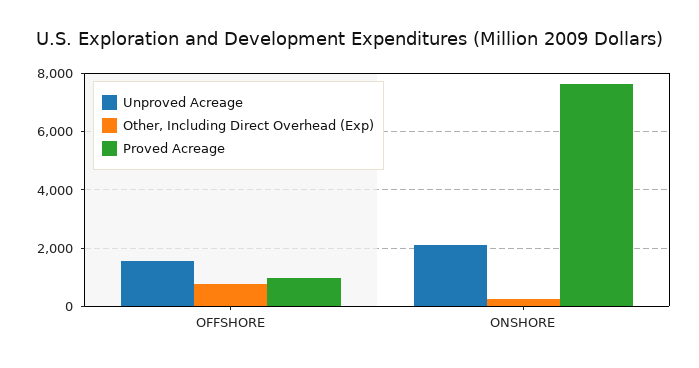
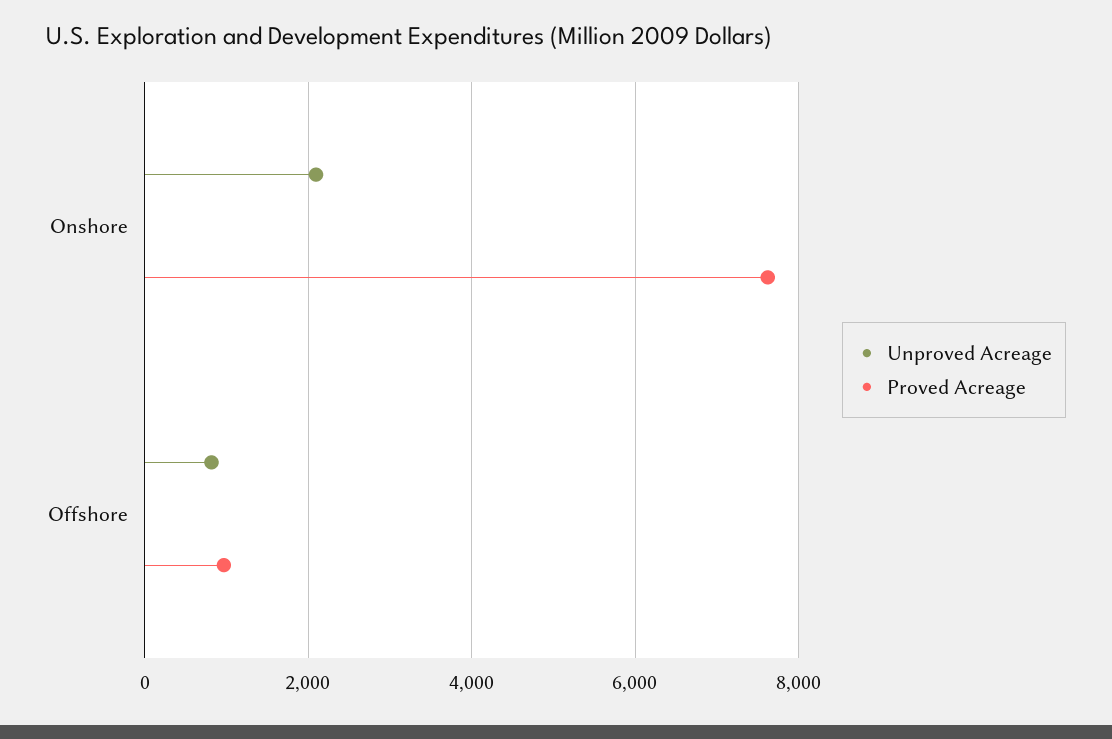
  {
    "Unproved Acreage": {
-     "OFFSHORE": 1500,
+     "OFFSHORE": 800,
      "ONSHORE": 2000
    },
-   "Other, Including Direct Overhead (Exp)": {
-     "OFFSHORE": 750,
-     "ONSHORE": 250
-   },
    "Proved Acreage": {
      "OFFSHORE": 1000,
      "ONSHORE": 7600
    }
  }

